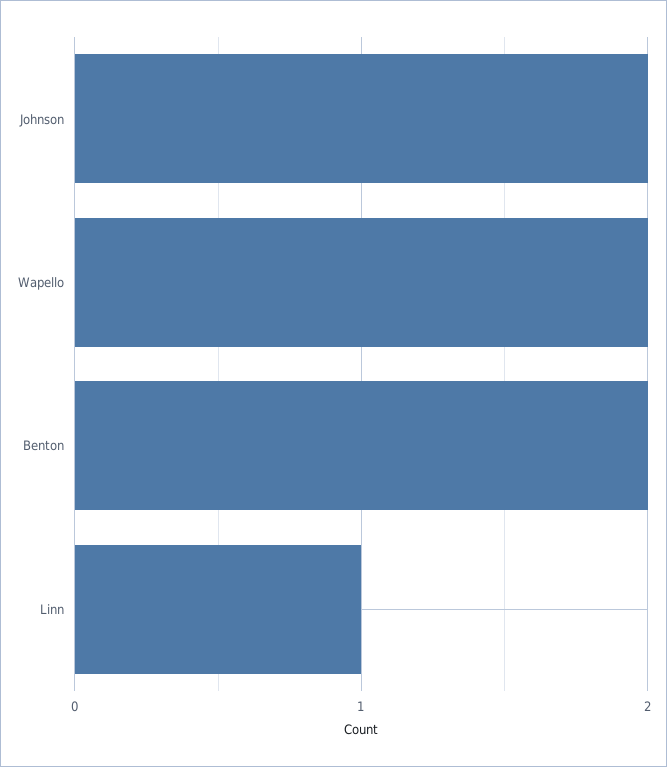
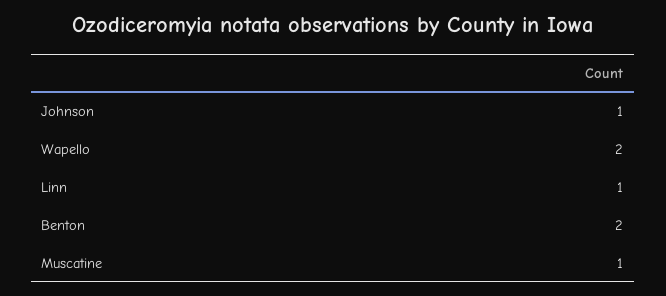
  {
-   "Johnson": 2,
+   "Johnson": 1,
    "Wapello": 2,
    "Benton": 2,
-   "Linn": 1
+   "Linn": 1,
+   "Muscatine": 1
  }

